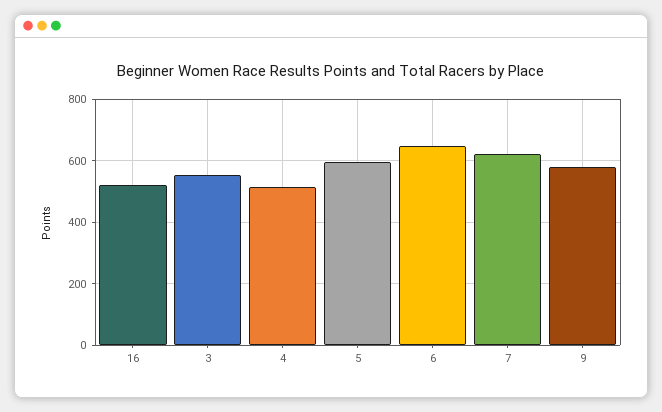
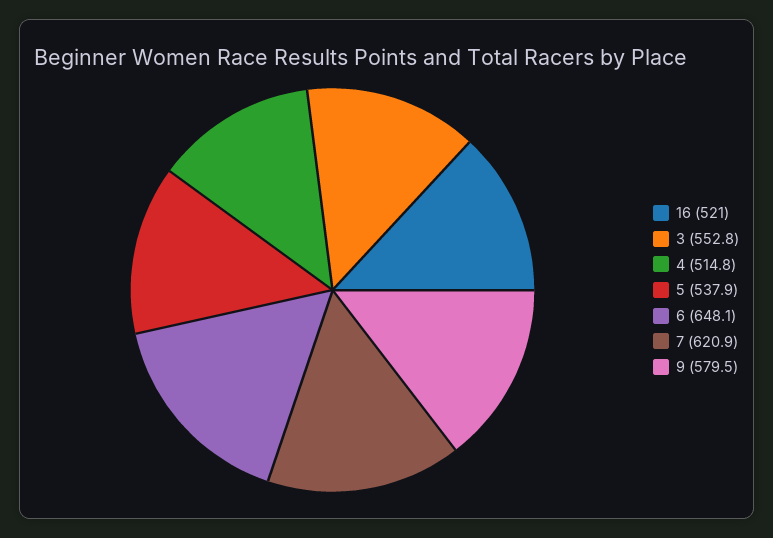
  {
    "16": 521,
    "3": 552.8,
    "4": 514.8,
-   "5": 600,
+   "5": 537.9,
    "6": 648.1,
    "7": 620.9,
    "9": 579.5
  }

